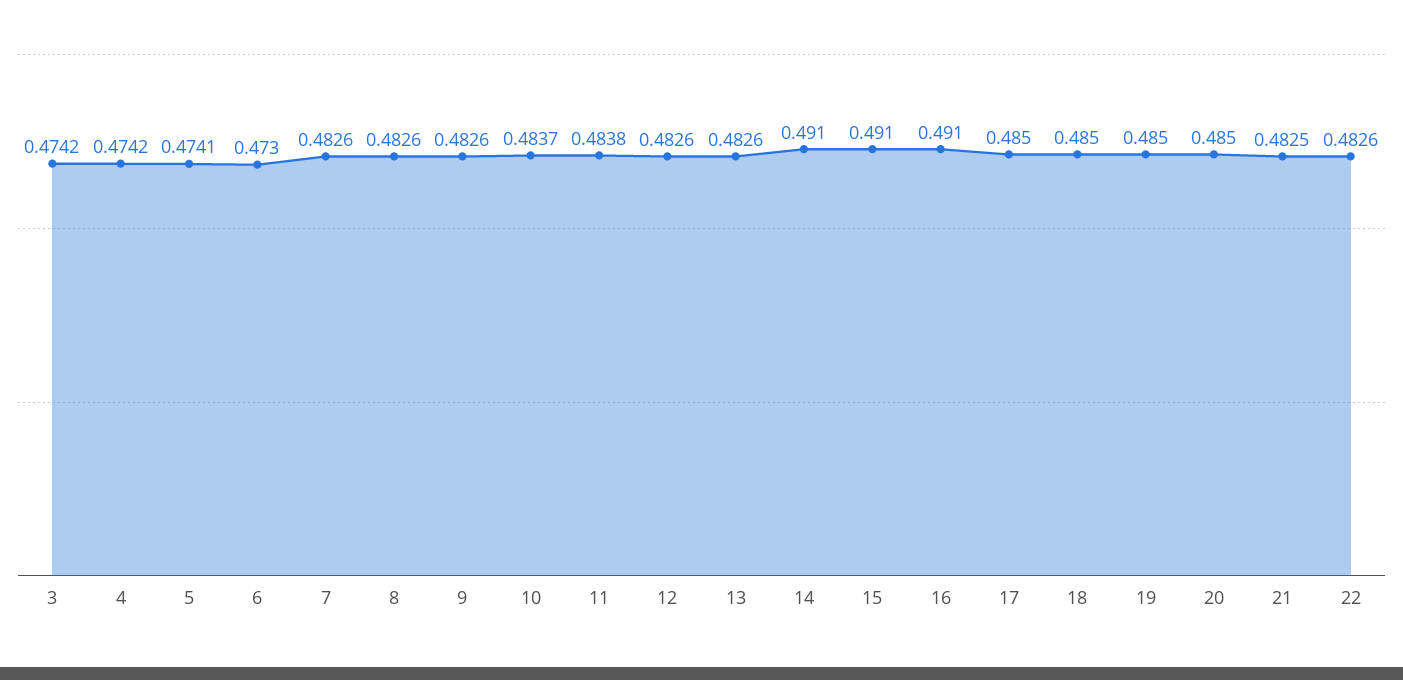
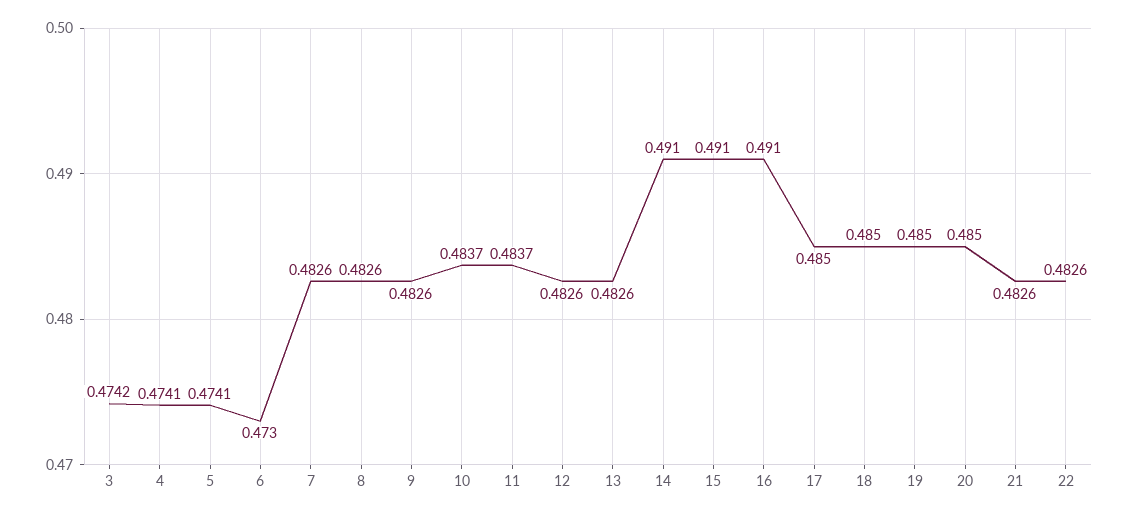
  {
    "3": 0.4742,
-   "4": 0.4742,
+   "4": 0.4741,
    "5": 0.4741,
    "6": 0.473,
    "7": 0.4826,
    "8": 0.4826,
    "9": 0.4826,
    "10": 0.4837,
-   "11": 0.4838,
+   "11": 0.4837,
    "12": 0.4826,
    "13": 0.4826,
    "14": 0.491,
    "15": 0.491,
    "16": 0.491,
    "17": 0.485,
    "18": 0.485,
    "19": 0.485,
    "20": 0.485,
-   "21": 0.4825,
+   "21": 0.4826,
    "22": 0.4826
  }

